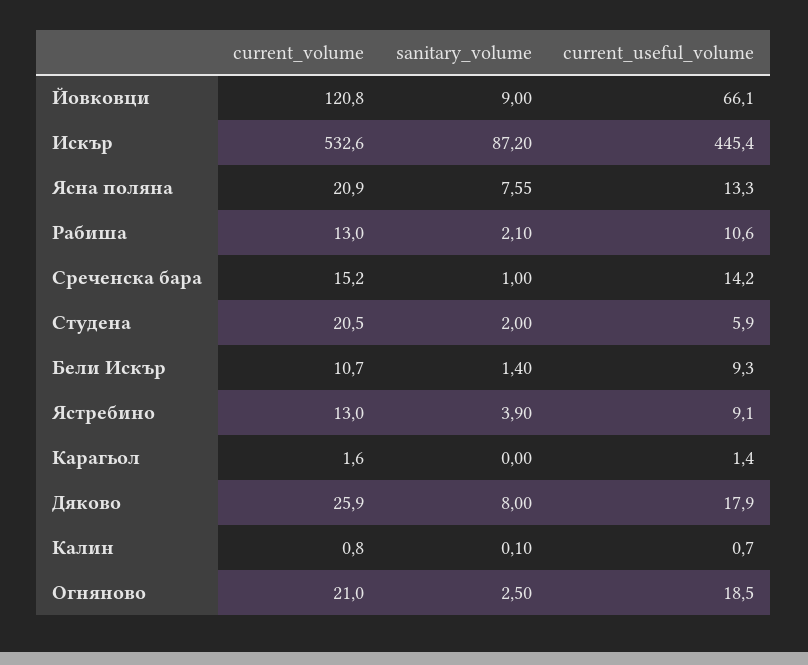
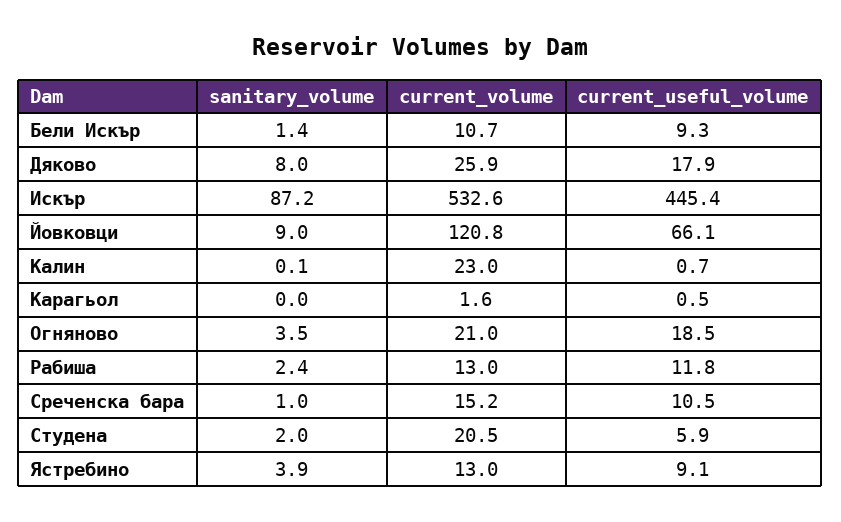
  {
    "current_volume": {
      "Йовковци": 120.8,
      "Искър": 532.6,
-     "Ясна поляна": 20.9,
      "Рабиша": 13,
      "Среченска бара": 15.2,
      "Студена": 20.5,
      "Бели Искър": 10.7,
      "Ястребино": 13,
      "Карагьол": 1.6,
      "Дяково": 25.9,
-     "Калин": 0.8,
+     "Калин": 23,
      "Огняново": 21
    },
    "sanitary_volume": {
      "Йовковци": 9,
      "Искър": 87.2,
-     "Ясна поляна": 7.55,
-     "Рабиша": 2.1,
+     "Рабиша": 2.4,
      "Среченска бара": 1,
      "Студена": 2,
      "Бели Искър": 1.4,
      "Ястребино": 3.9,
      "Карагьол": 0,
      "Дяково": 8,
      "Калин": 0.1,
-     "Огняново": 2.5
+     "Огняново": 3.5
    },
    "current_useful_volume": {
      "Йовковци": 66.1,
      "Искър": 445.4,
-     "Ясна поляна": 13.3,
-     "Рабиша": 10.6,
+     "Рабиша": 11.8,
-     "Среченска бара": 14.2,
+     "Среченска бара": 10.5,
      "Студена": 5.9,
      "Бели Искър": 9.3,
      "Ястребино": 9.1,
-     "Карагьол": 1.4,
+     "Карагьол": 0.5,
      "Дяково": 17.9,
      "Калин": 0.7,
      "Огняново": 18.5
    }
  }

